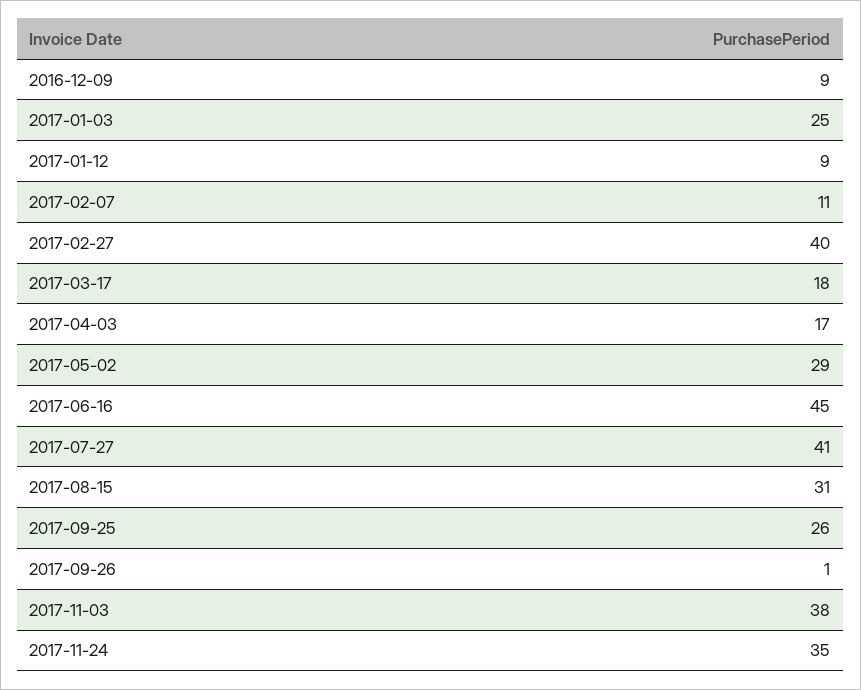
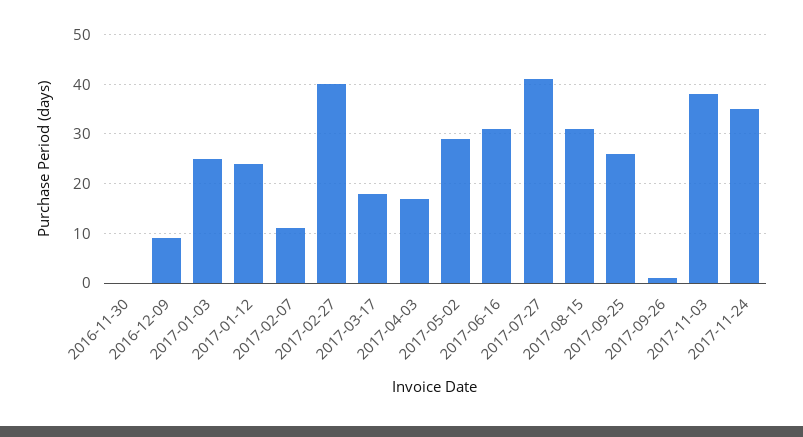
  {
    "2016-12-09": 9,
    "2017-01-03": 25,
-   "2017-01-12": 9,
+   "2017-01-12": 25,
    "2017-02-07": 11,
    "2017-02-27": 40,
    "2017-03-17": 18,
    "2017-04-03": 17,
    "2017-05-02": 29,
-   "2017-06-16": 45,
+   "2017-06-16": 30,
    "2017-07-27": 41,
    "2017-08-15": 31,
    "2017-09-25": 26,
    "2017-09-26": 1,
    "2017-11-03": 38,
-   "2017-11-24": 35
+   "2017-11-24": 35,
+   "2016-11-30": 0
  }

